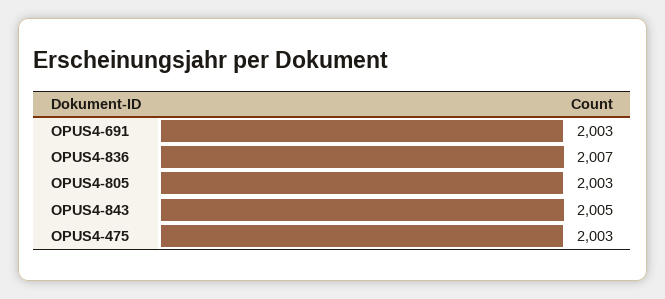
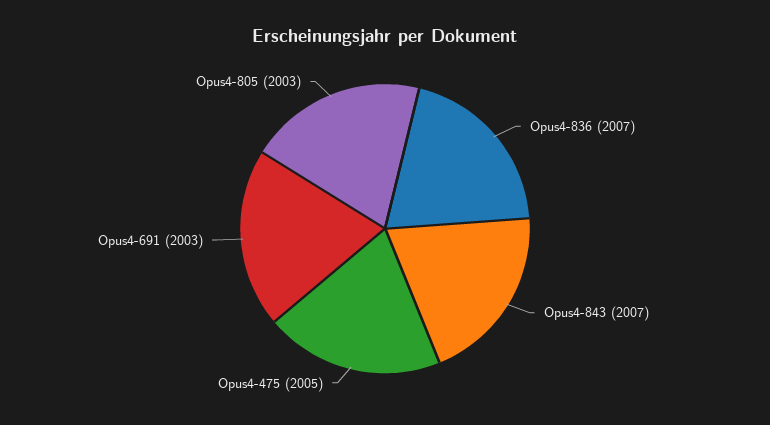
  {
    "OPUS4-691": 2003,
    "OPUS4-836": 2007,
    "OPUS4-805": 2003,
-   "OPUS4-843": 2005,
+   "OPUS4-843": 2007,
-   "OPUS4-475": 2003
+   "OPUS4-475": 2005
  }

